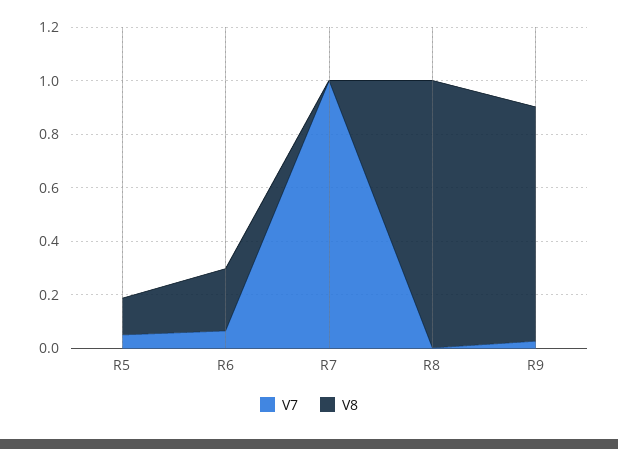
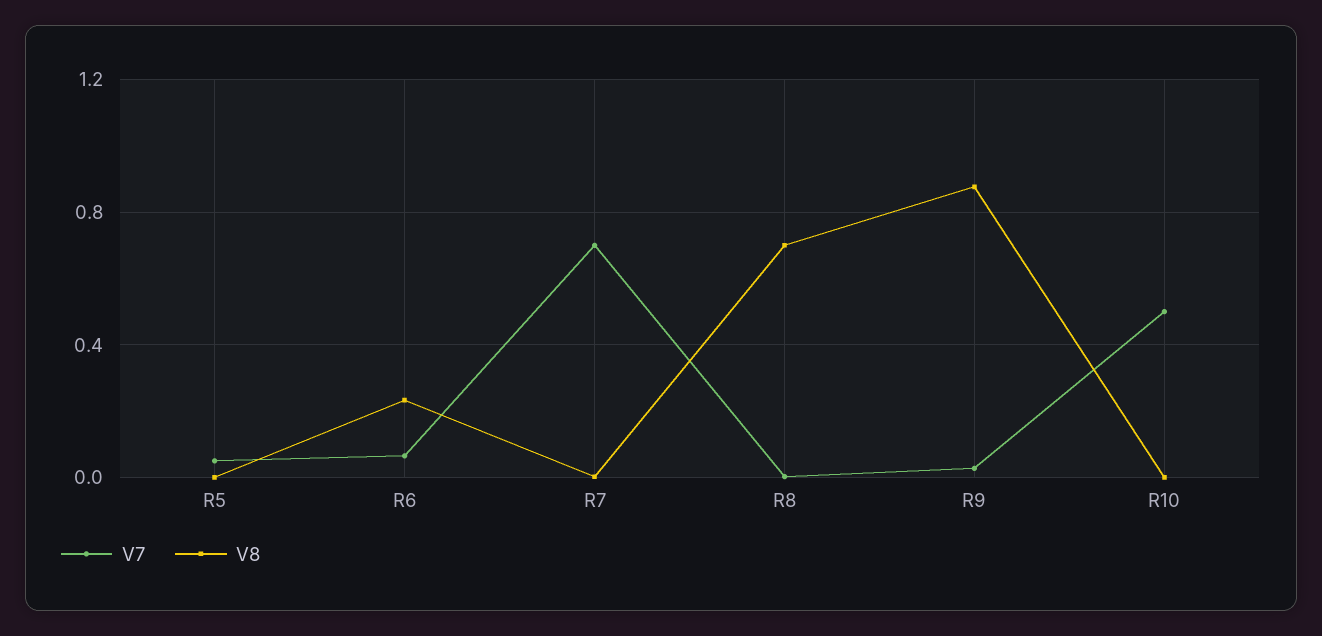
  {
    "V7": {
      "R5": 0.05,
      "R6": 0.05,
-     "R7": 1,
+     "R7": 0.7,
      "R8": 0,
-     "R9": 0.05
+     "R9": 0.05,
+     "R10": 0.5
    },
    "V8": {
-     "R5": 0.15,
+     "R5": 0,
      "R6": 0.25,
      "R7": 0,
-     "R8": 1,
+     "R8": 0.7,
-     "R9": 0.9
+     "R9": 0.9,
+     "R10": 0
    }
  }

